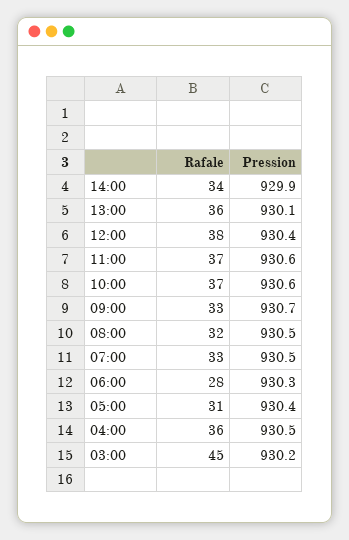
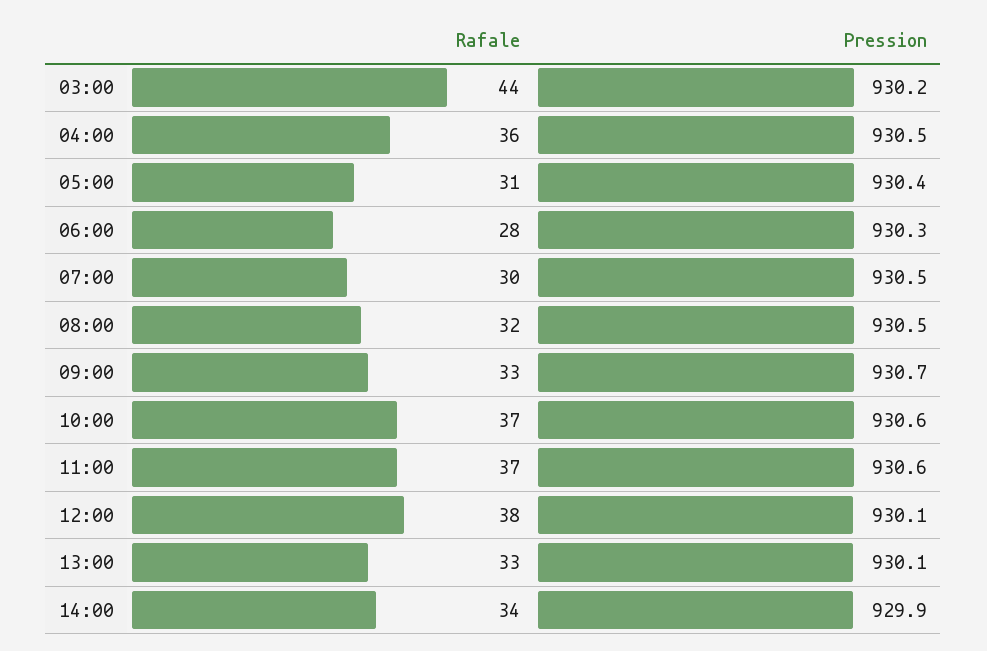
  {
    "Rafale": {
      "14:00": 34,
-     "13:00": 36,
+     "13:00": 33,
      "12:00": 38,
      "11:00": 37,
      "10:00": 37,
      "09:00": 33,
      "08:00": 32,
-     "07:00": 33,
+     "07:00": 30,
      "06:00": 28,
      "05:00": 31,
      "04:00": 36,
-     "03:00": 45
+     "03:00": 44
    },
    "Pression": {
      "14:00": 929.9,
      "13:00": 930.1,
-     "12:00": 930.4,
+     "12:00": 930.1,
      "11:00": 930.6,
      "10:00": 930.6,
      "09:00": 930.7,
      "08:00": 930.5,
      "07:00": 930.5,
      "06:00": 930.3,
      "05:00": 930.4,
      "04:00": 930.5,
      "03:00": 930.2
    }
  }

